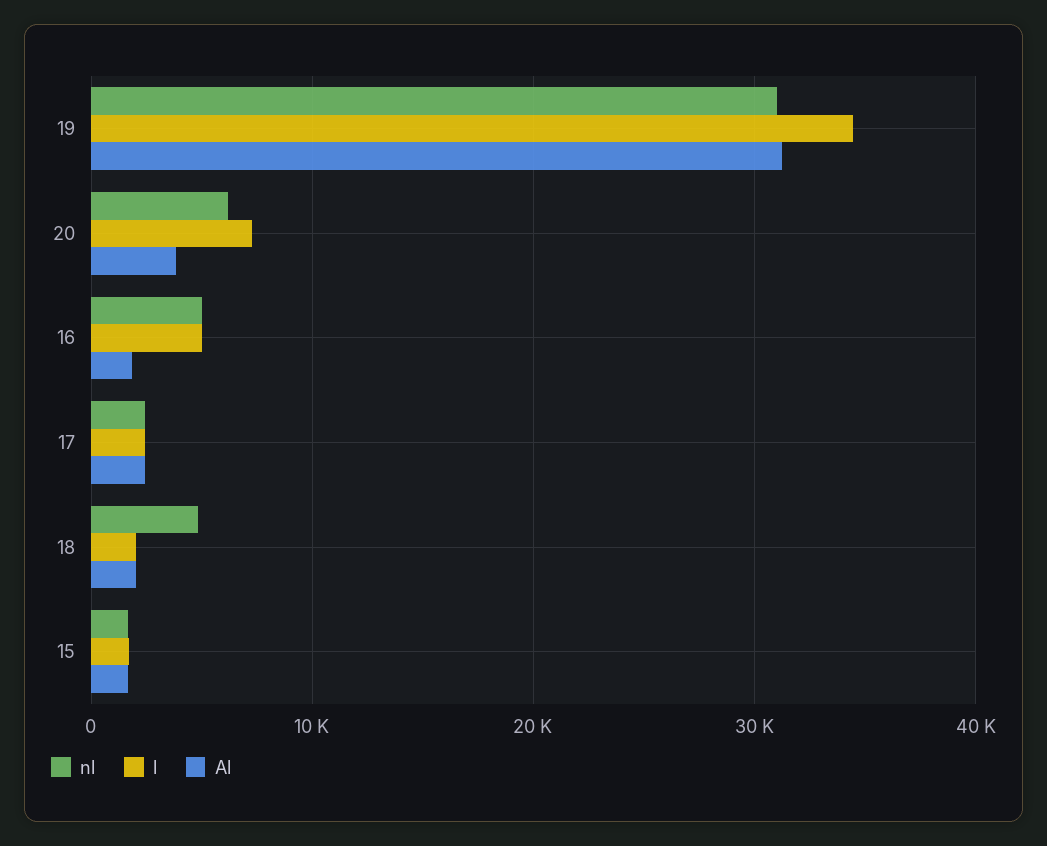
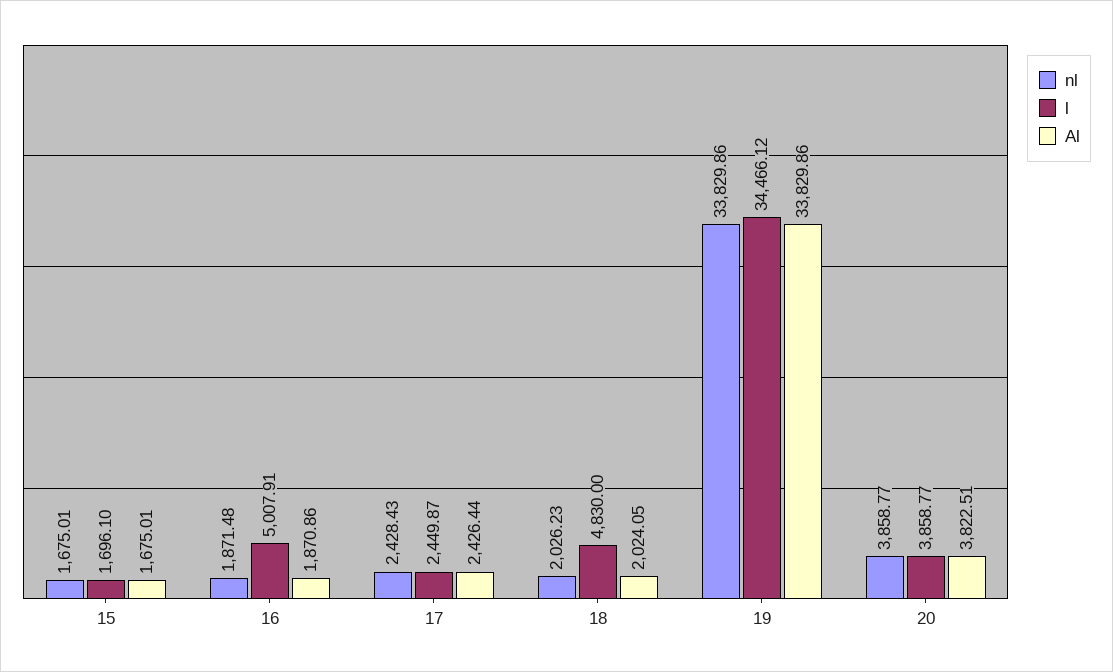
  {
    "nl": {
-     "19": 31000,
+     "19": 33829.86,
-     "20": 6000,
+     "20": 3858.77,
-     "16": 5000,
+     "16": 1871.48,
      "17": 2428.43,
-     "18": 5000,
+     "18": 2026.23,
      "15": 1675.01
    },
    "l": {
      "19": 34466.12,
-     "20": 7000,
+     "20": 3858.77,
      "16": 5007.91,
      "17": 2449.87,
-     "18": 2000,
+     "18": 4830,
      "15": 1696.1
    },
    "Al": {
-     "19": 31000,
+     "19": 33829.86,
      "20": 3822.51,
      "16": 1870.86,
      "17": 2426.44,
      "18": 2024.05,
      "15": 1675.01
    }
  }

